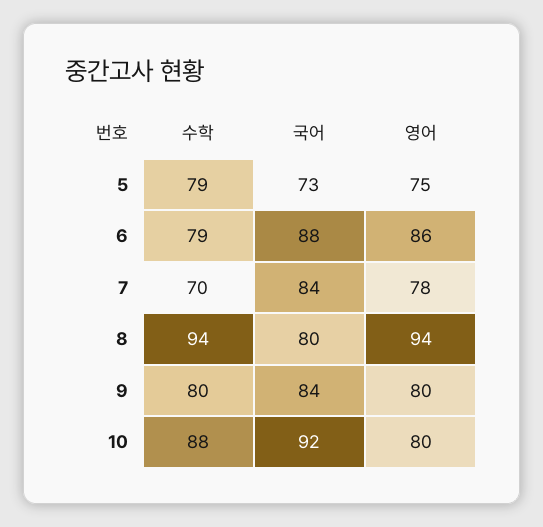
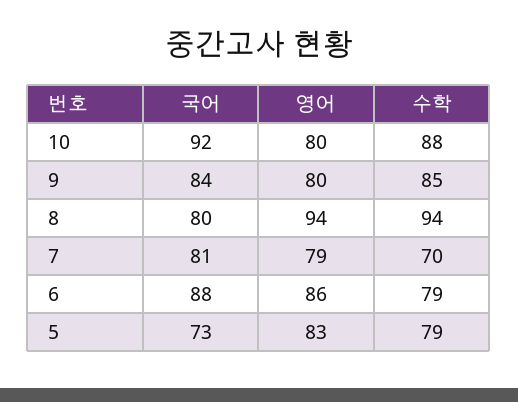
  {
    "수학": {
      "5": 79,
      "6": 79,
      "7": 70,
      "8": 94,
-     "9": 80,
+     "9": 85,
      "10": 88
    },
    "국어": {
      "5": 73,
      "6": 88,
-     "7": 84,
+     "7": 81,
      "8": 80,
      "9": 84,
      "10": 92
    },
    "영어": {
-     "5": 75,
+     "5": 83,
      "6": 86,
-     "7": 78,
+     "7": 79,
      "8": 94,
      "9": 80,
      "10": 80
    }
  }

